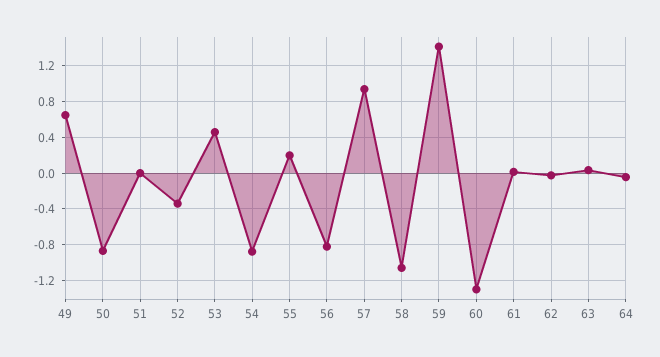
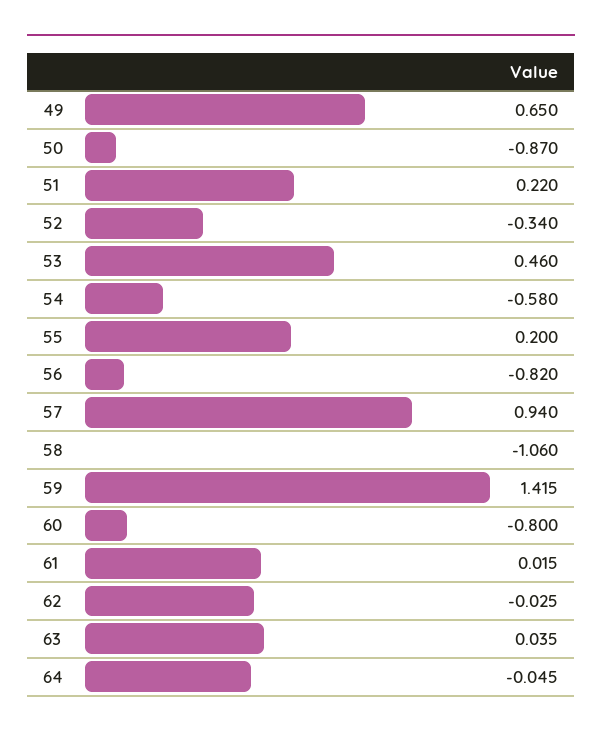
  {
    "49": 0.65,
    "50": -0.87,
-   "51": 0,
+   "51": 0.22,
    "52": -0.34,
    "53": 0.46,
-   "54": -0.9,
+   "54": -0.58,
    "55": 0.2,
    "56": -0.82,
    "57": 0.94,
    "58": -1.06,
    "59": 1.415,
-   "60": -1.3,
+   "60": -0.8,
    "61": 0.015,
    "62": -0.025,
    "63": 0.035,
    "64": -0.045
  }

